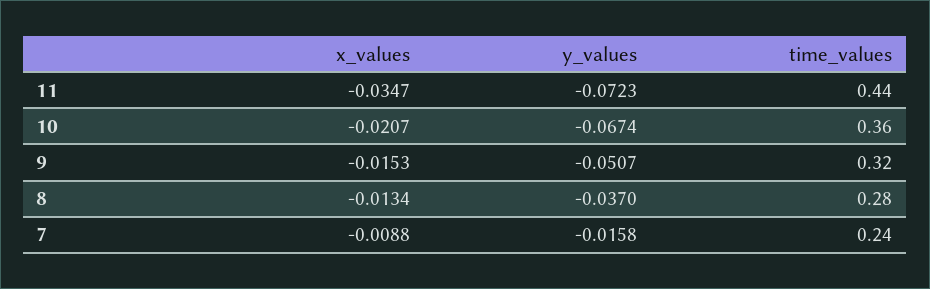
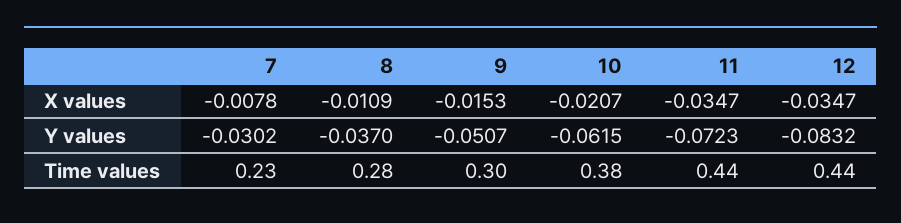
  {
    "x_values": {
      "11": -0.0347,
      "10": -0.0207,
      "9": -0.0153,
-     "8": -0.0134,
+     "8": -0.0109,
-     "7": -0.0088
+     "7": -0.0078,
+     "12": -0.0347
    },
    "y_values": {
      "11": -0.0723,
-     "10": -0.0674,
+     "10": -0.0615,
      "9": -0.0507,
      "8": -0.037,
-     "7": -0.0158
+     "7": -0.0302,
+     "12": -0.0832
    },
    "time_values": {
      "11": 0.44,
-     "10": 0.36,
+     "10": 0.38,
-     "9": 0.32,
+     "9": 0.3,
      "8": 0.28,
-     "7": 0.24
+     "7": 0.23,
+     "12": 0.44
    }
  }

